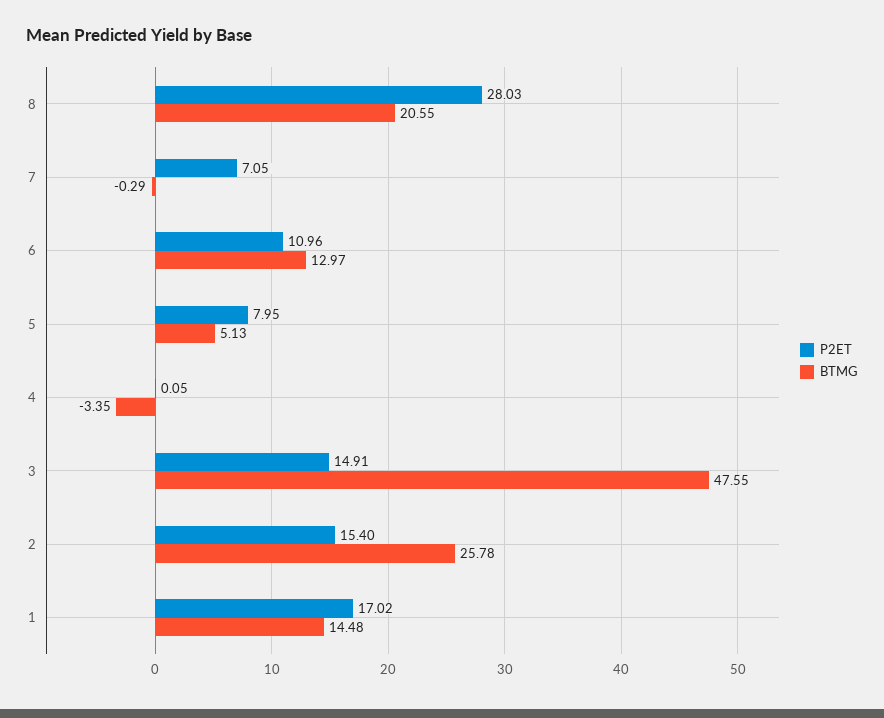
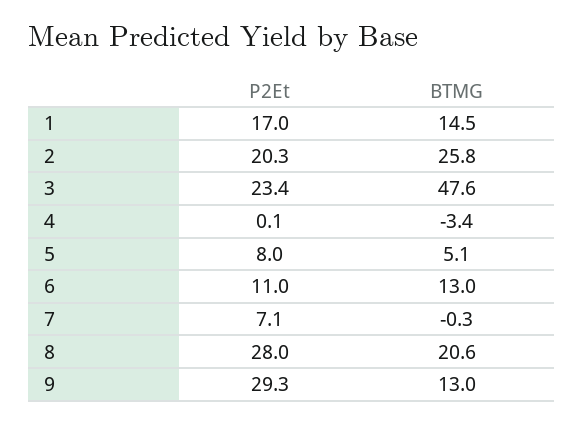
  {
    "P2ET": {
      "8": 28.03,
      "7": 7.05,
      "6": 10.96,
      "5": 7.95,
      "4": 0.05,
-     "3": 14.91,
+     "3": 23.4,
-     "2": 15.4,
+     "2": 20.3,
-     "1": 17.02
+     "1": 17.02,
+     "9": 29.3
    },
    "BTMG": {
      "8": 20.55,
      "7": -0.29,
      "6": 12.97,
      "5": 5.13,
      "4": -3.35,
      "3": 47.55,
      "2": 25.78,
-     "1": 14.48
+     "1": 14.48,
+     "9": 13
    }
  }

